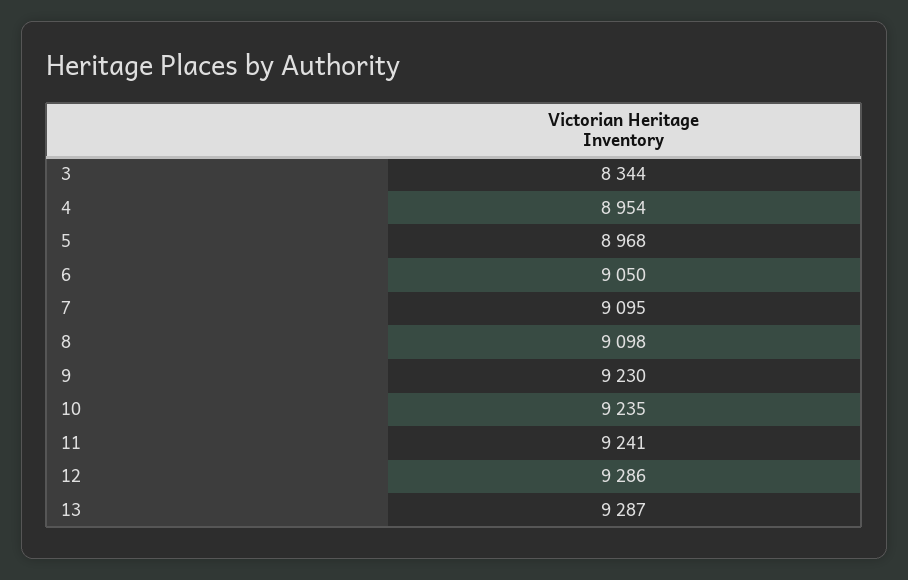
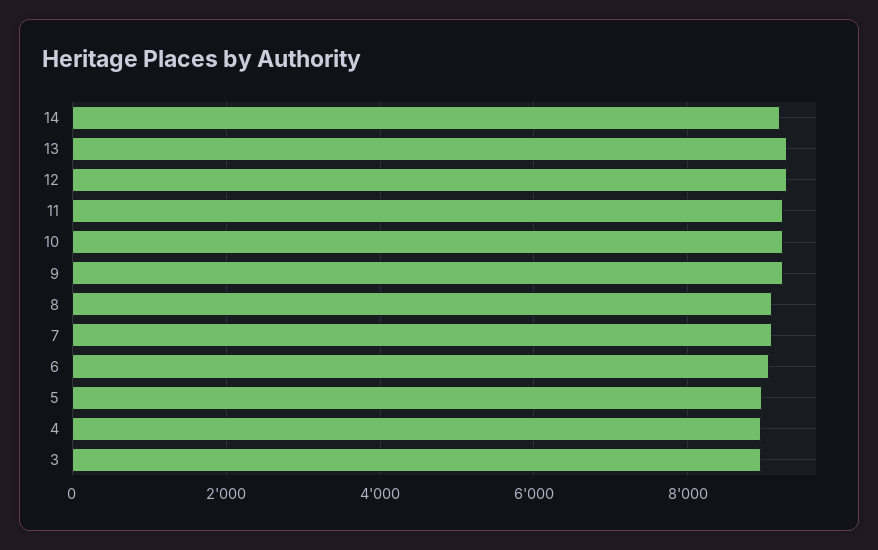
  {
-   "3": 8344,
+   "3": 9000,
    "4": 8954,
    "5": 8968,
    "6": 9050,
    "7": 9095,
    "8": 9098,
    "9": 9230,
    "10": 9235,
    "11": 9241,
    "12": 9286,
-   "13": 9287
+   "13": 9287,
+   "14": 9200
  }

